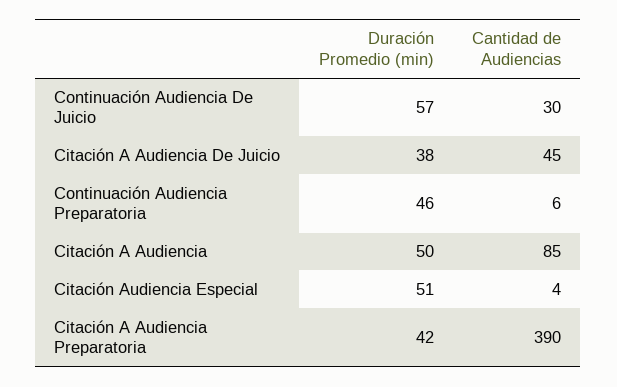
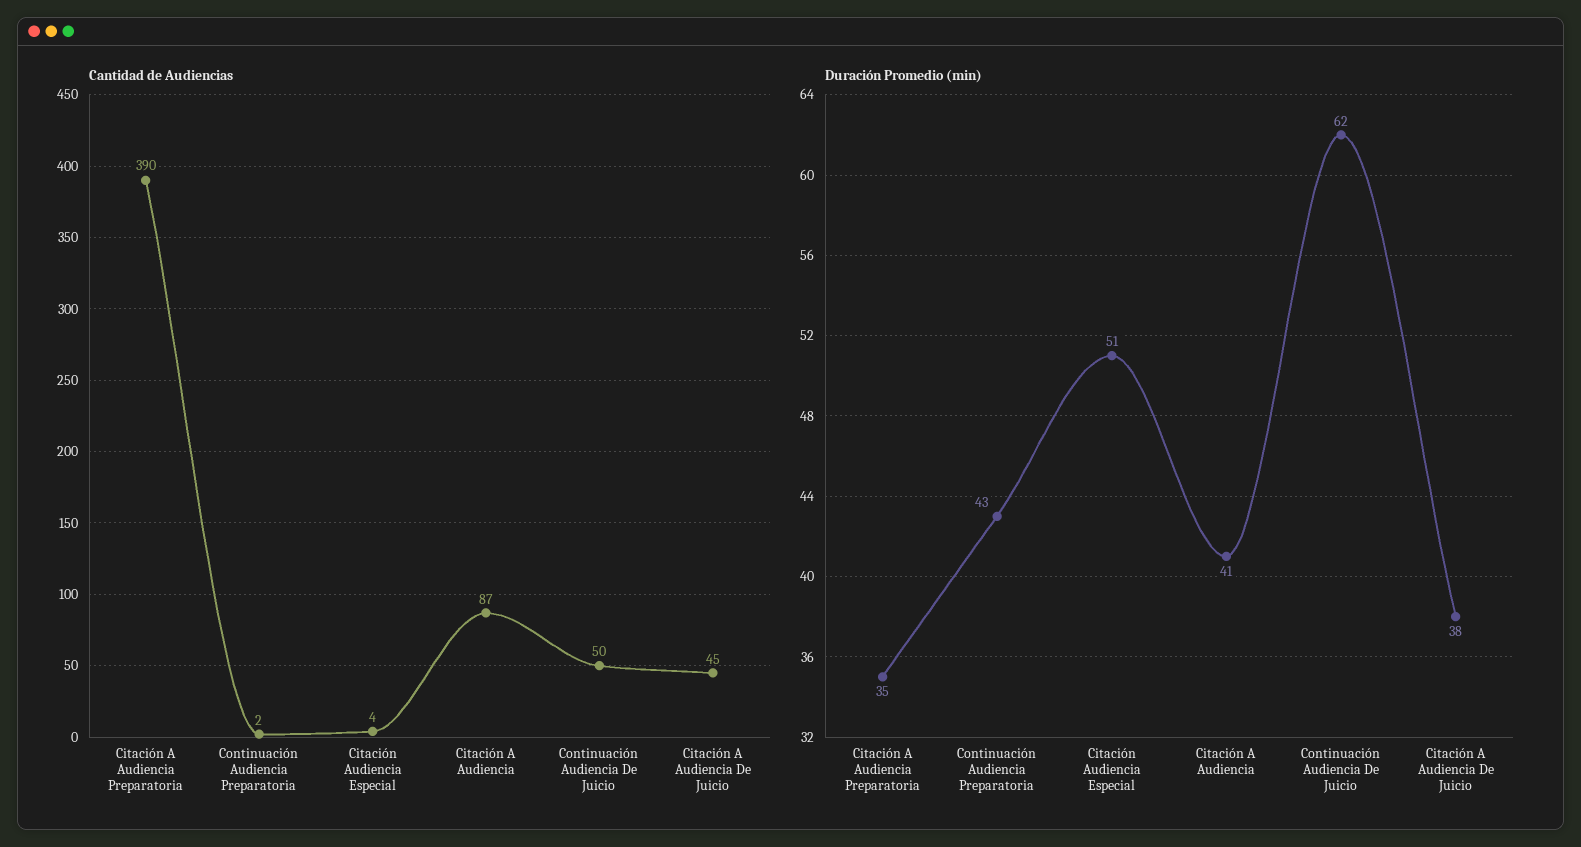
  {
    "Duración Promedio (min)": {
-     "Continuación Audiencia De Juicio": 57,
+     "Continuación Audiencia De Juicio": 62,
      "Citación A Audiencia De Juicio": 38,
-     "Continuación Audiencia Preparatoria": 46,
+     "Continuación Audiencia Preparatoria": 43,
-     "Citación A Audiencia": 50,
+     "Citación A Audiencia": 41,
      "Citación Audiencia Especial": 51,
-     "Citación A Audiencia Preparatoria": 42
+     "Citación A Audiencia Preparatoria": 35
    },
    "Cantidad de Audiencias": {
-     "Continuación Audiencia De Juicio": 30,
+     "Continuación Audiencia De Juicio": 50,
      "Citación A Audiencia De Juicio": 45,
-     "Continuación Audiencia Preparatoria": 6,
+     "Continuación Audiencia Preparatoria": 2,
-     "Citación A Audiencia": 85,
+     "Citación A Audiencia": 87,
      "Citación Audiencia Especial": 4,
      "Citación A Audiencia Preparatoria": 390
    }
  }

